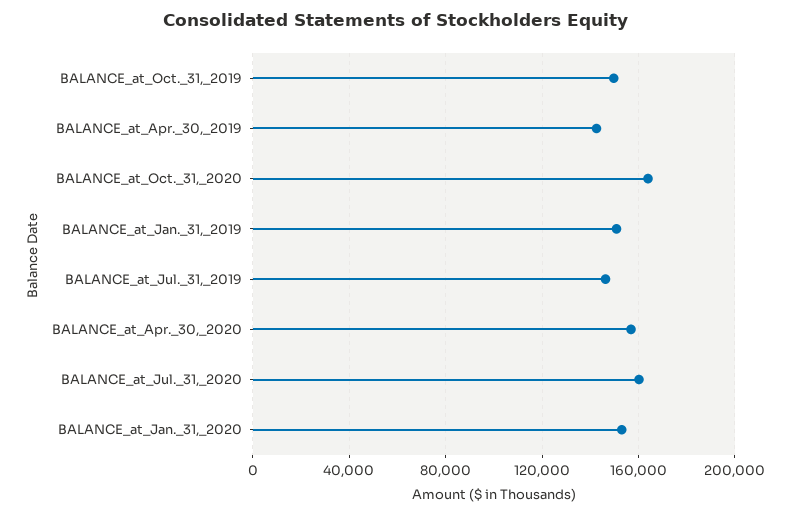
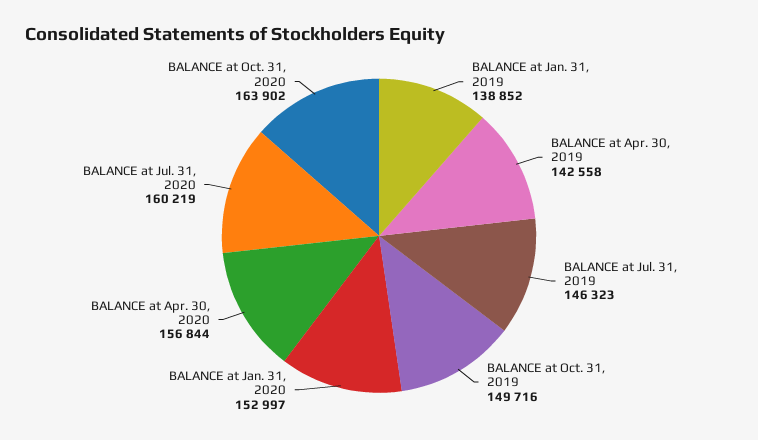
  {
    "BALANCE_at_Oct._31,_2019": 149716,
    "BALANCE_at_Apr._30,_2019": 142558,
    "BALANCE_at_Oct._31,_2020": 163902,
-   "BALANCE_at_Jan._31,_2019": 150000,
+   "BALANCE_at_Jan._31,_2019": 138852,
    "BALANCE_at_Jul._31,_2019": 146323,
    "BALANCE_at_Apr._30,_2020": 156844,
    "BALANCE_at_Jul._31,_2020": 160219,
    "BALANCE_at_Jan._31,_2020": 152997
  }

